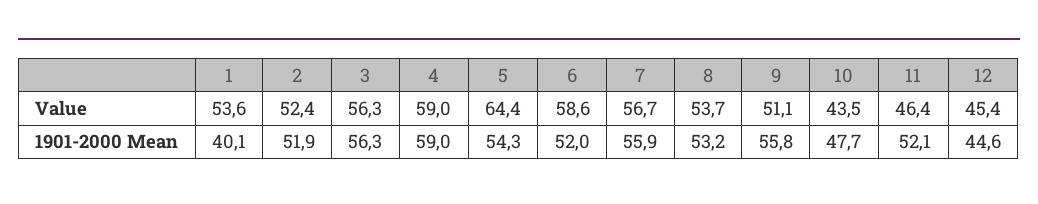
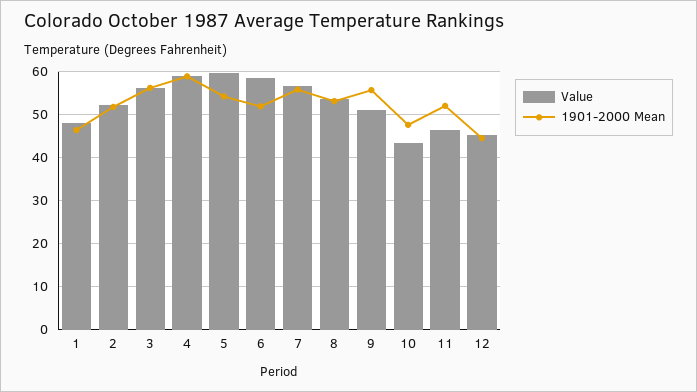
  {
    "Value": {
-     "1": 53.6,
+     "1": 48,
      "2": 52.4,
      "3": 56.3,
      "4": 59,
-     "5": 64.4,
+     "5": 60,
      "6": 58.6,
      "7": 56.7,
      "8": 53.7,
      "9": 51.1,
      "10": 43.5,
      "11": 46.4,
      "12": 45.4
    },
    "1901-2000 Mean": {
-     "1": 40.1,
+     "1": 46,
      "2": 51.9,
      "3": 56.3,
      "4": 59,
      "5": 54.3,
      "6": 52,
      "7": 55.9,
      "8": 53.2,
      "9": 55.8,
      "10": 47.7,
      "11": 52.1,
      "12": 44.6
    }
  }

